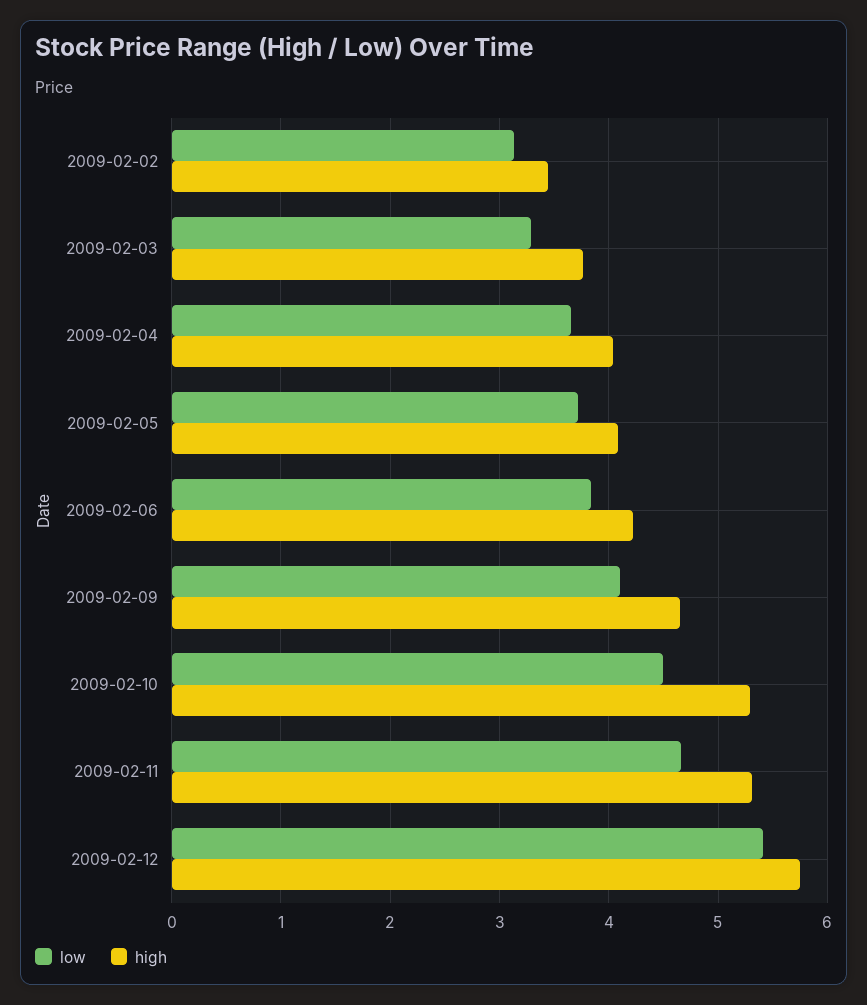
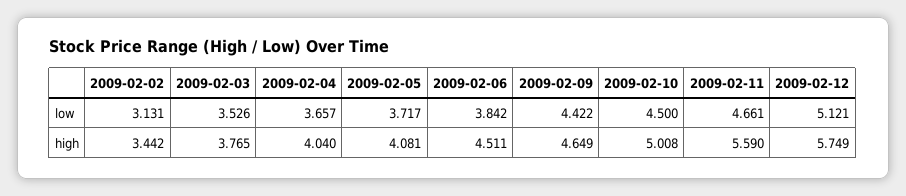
  {
    "low": {
      "2009-02-02": 3.131,
-     "2009-02-03": 3.3,
+     "2009-02-03": 3.526,
      "2009-02-04": 3.657,
      "2009-02-05": 3.717,
      "2009-02-06": 3.842,
-     "2009-02-09": 4.1,
+     "2009-02-09": 4.422,
      "2009-02-10": 4.5,
      "2009-02-11": 4.661,
-     "2009-02-12": 5.4
+     "2009-02-12": 5.121
    },
    "high": {
      "2009-02-02": 3.442,
      "2009-02-03": 3.765,
      "2009-02-04": 4.04,
      "2009-02-05": 4.081,
-     "2009-02-06": 4.2,
+     "2009-02-06": 4.511,
      "2009-02-09": 4.649,
-     "2009-02-10": 5.3,
+     "2009-02-10": 5.008,
-     "2009-02-11": 5.3,
+     "2009-02-11": 5.59,
      "2009-02-12": 5.749
    }
  }

